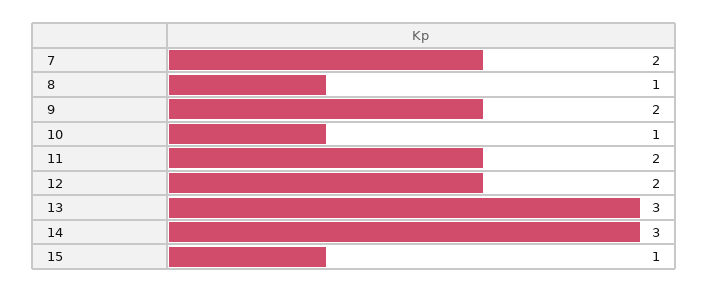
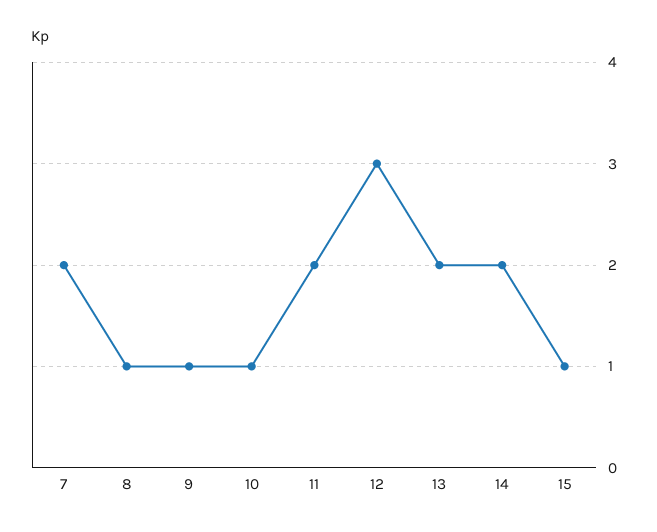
  {
    "7": 2,
    "8": 1,
-   "9": 2,
+   "9": 1,
    "10": 1,
    "11": 2,
-   "12": 2,
+   "12": 3,
-   "13": 3,
+   "13": 2,
-   "14": 3,
+   "14": 2,
    "15": 1
  }

